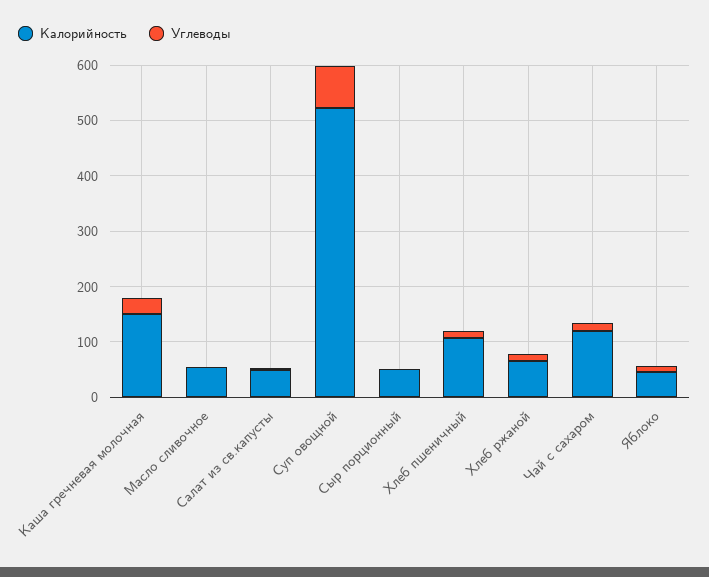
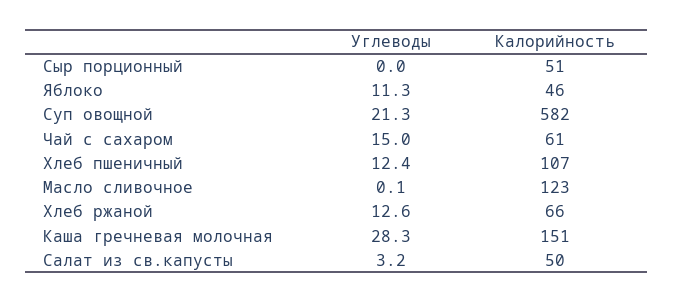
  {
    "Калорийность": {
      "Каша гречневая молочная": 151,
-     "Масло сливочное": 60,
+     "Масло сливочное": 123,
      "Салат из св.капусты": 50,
-     "Суп овощной": 520,
+     "Суп овощной": 582,
      "Сыр порционный": 51,
      "Хлеб пшеничный": 107,
      "Хлеб ржаной": 66,
-     "Чай с сахаром": 120,
+     "Чай с сахаром": 61,
      "Яблоко": 46
    },
    "Углеводы": {
      "Каша гречневая молочная": 28.3,
      "Масло сливочное": 0.1,
      "Салат из св.капусты": 3.2,
-     "Суп овощной": 80,
+     "Суп овощной": 21.3,
      "Сыр порционный": 0,
      "Хлеб пшеничный": 12.4,
      "Хлеб ржаной": 12.6,
      "Чай с сахаром": 15,
      "Яблоко": 11.3
    }
  }

